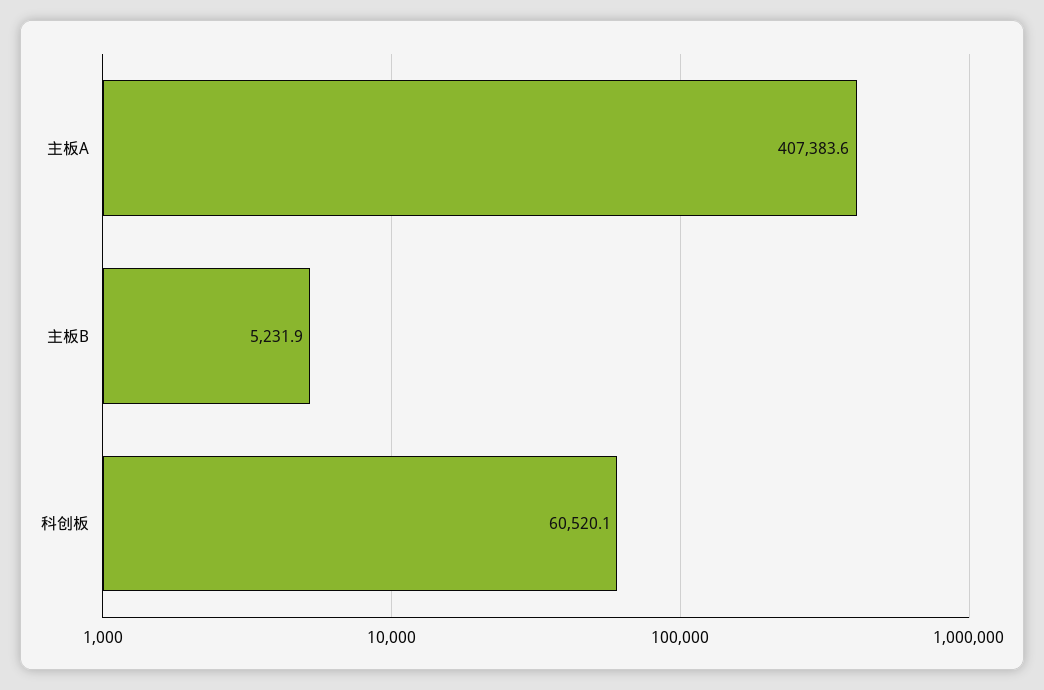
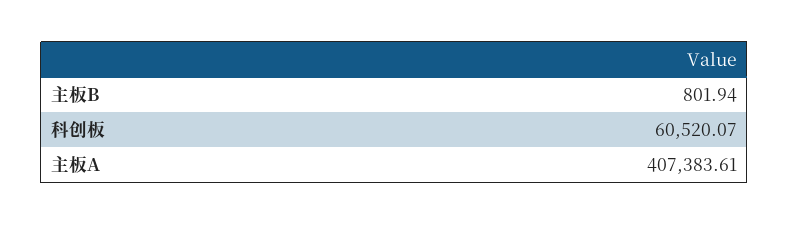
  {
    "主板A": 407383.61,
-   "主板B": 5231.9,
+   "主板B": 801.94,
    "科创板": 60520.07
  }

